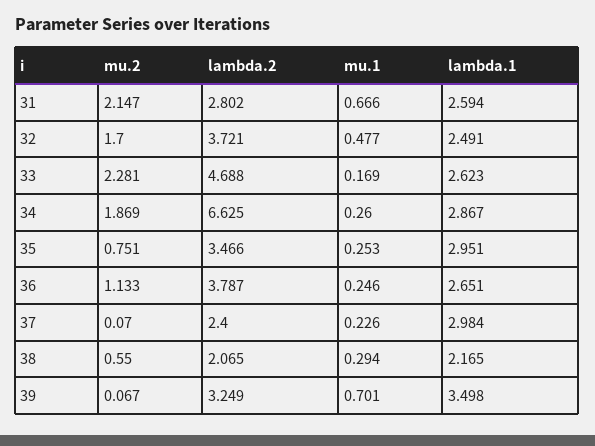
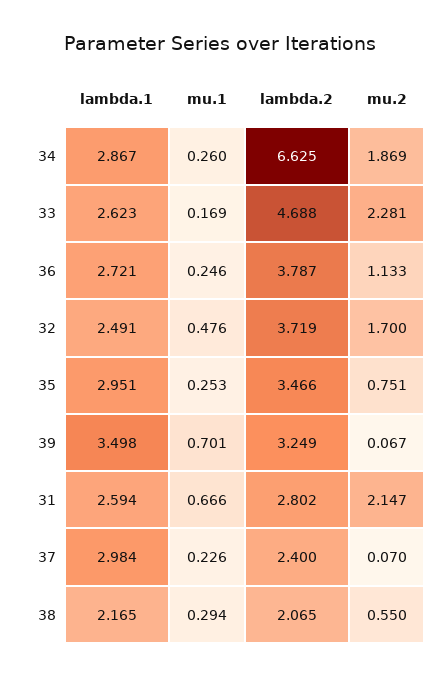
  {
    "mu.2": {
      "31": 2.147,
      "32": 1.7,
      "33": 2.281,
      "34": 1.869,
      "35": 0.751,
      "36": 1.133,
      "37": 0.07,
      "38": 0.55,
      "39": 0.067
    },
    "lambda.2": {
      "31": 2.802,
-     "32": 3.721,
+     "32": 3.719,
      "33": 4.688,
      "34": 6.625,
      "35": 3.466,
      "36": 3.787,
      "37": 2.4,
      "38": 2.065,
      "39": 3.249
    },
    "mu.1": {
      "31": 0.666,
-     "32": 0.477,
+     "32": 0.476,
      "33": 0.169,
      "34": 0.26,
      "35": 0.253,
      "36": 0.246,
      "37": 0.226,
      "38": 0.294,
      "39": 0.701
    },
    "lambda.1": {
      "31": 2.594,
      "32": 2.491,
      "33": 2.623,
      "34": 2.867,
      "35": 2.951,
-     "36": 2.651,
+     "36": 2.721,
      "37": 2.984,
      "38": 2.165,
      "39": 3.498
    }
  }

